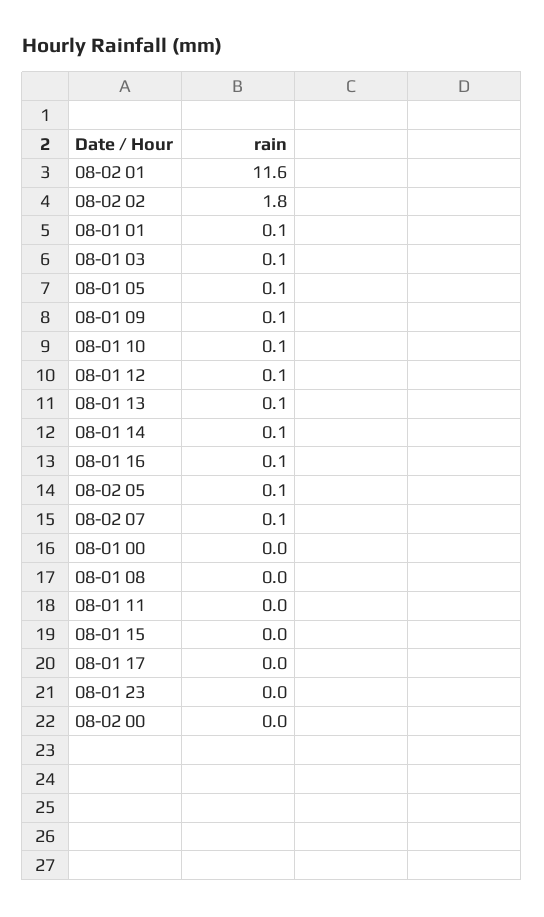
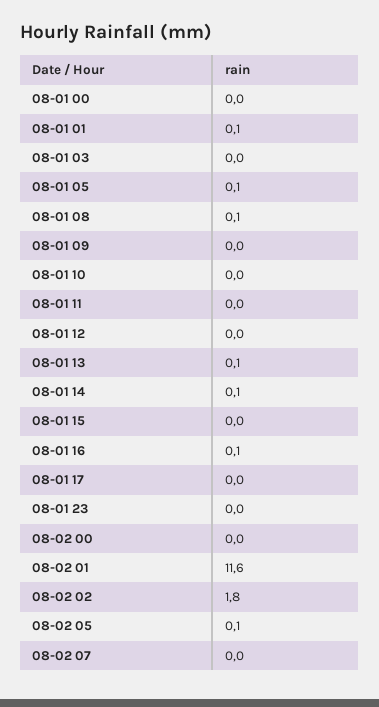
  {
    "08-02 01": 11.6,
    "08-02 02": 1.8,
    "08-01 01": 0.1,
-   "08-01 03": 0.1,
+   "08-01 03": 0,
    "08-01 05": 0.1,
-   "08-01 09": 0.1,
+   "08-01 09": 0,
-   "08-01 10": 0.1,
+   "08-01 10": 0,
-   "08-01 12": 0.1,
+   "08-01 12": 0,
    "08-01 13": 0.1,
    "08-01 14": 0.1,
    "08-01 16": 0.1,
    "08-02 05": 0.1,
-   "08-02 07": 0.1,
+   "08-02 07": 0,
    "08-01 00": 0,
-   "08-01 08": 0,
+   "08-01 08": 0.1,
    "08-01 11": 0,
    "08-01 15": 0,
    "08-01 17": 0,
    "08-01 23": 0,
    "08-02 00": 0
  }

